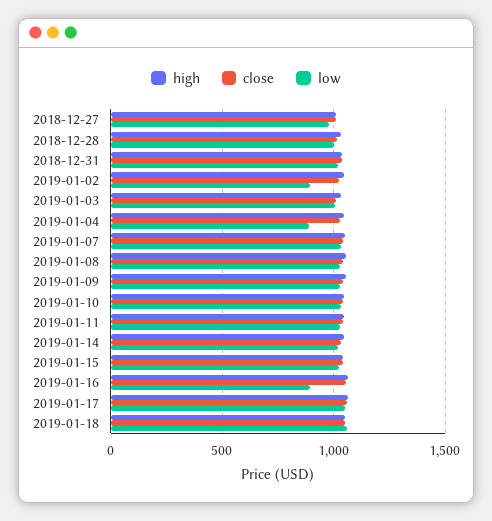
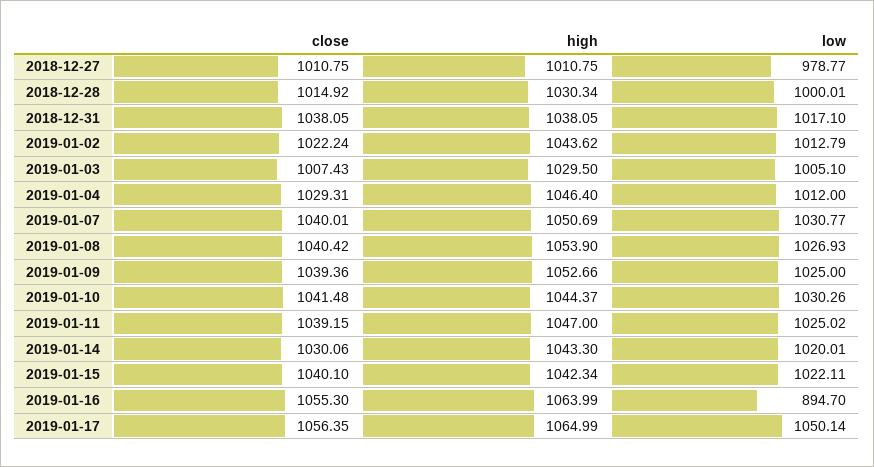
  {
    "high": {
      "2018-12-27": 1010.75,
      "2018-12-28": 1030.34,
      "2018-12-31": 1038.05,
      "2019-01-02": 1043.62,
      "2019-01-03": 1029.5,
      "2019-01-04": 1046.4,
      "2019-01-07": 1050.69,
      "2019-01-08": 1053.9,
      "2019-01-09": 1052.66,
      "2019-01-10": 1044.37,
      "2019-01-11": 1047,
      "2019-01-14": 1043.3,
      "2019-01-15": 1042.34,
      "2019-01-16": 1063.99,
-     "2019-01-17": 1064.99,
+     "2019-01-17": 1064.99
-     "2019-01-18": 1050
    },
    "close": {
      "2018-12-27": 1010.75,
      "2018-12-28": 1014.92,
      "2018-12-31": 1038.05,
      "2019-01-02": 1022.24,
      "2019-01-03": 1007.43,
      "2019-01-04": 1029.31,
      "2019-01-07": 1040.01,
      "2019-01-08": 1040.42,
      "2019-01-09": 1039.36,
      "2019-01-10": 1041.48,
      "2019-01-11": 1039.15,
      "2019-01-14": 1030.06,
      "2019-01-15": 1040.1,
      "2019-01-16": 1055.3,
-     "2019-01-17": 1056.35,
+     "2019-01-17": 1056.35
-     "2019-01-18": 1050
    },
    "low": {
      "2018-12-27": 978.77,
      "2018-12-28": 1000.01,
      "2018-12-31": 1017.1,
-     "2019-01-02": 900,
+     "2019-01-02": 1012.79,
      "2019-01-03": 1005.1,
-     "2019-01-04": 900,
+     "2019-01-04": 1012,
      "2019-01-07": 1030.77,
      "2019-01-08": 1026.93,
      "2019-01-09": 1025,
      "2019-01-10": 1030.26,
      "2019-01-11": 1025.02,
      "2019-01-14": 1020.01,
      "2019-01-15": 1022.11,
      "2019-01-16": 894.7,
-     "2019-01-17": 1050.14,
+     "2019-01-17": 1050.14
-     "2019-01-18": 1050
    }
  }

